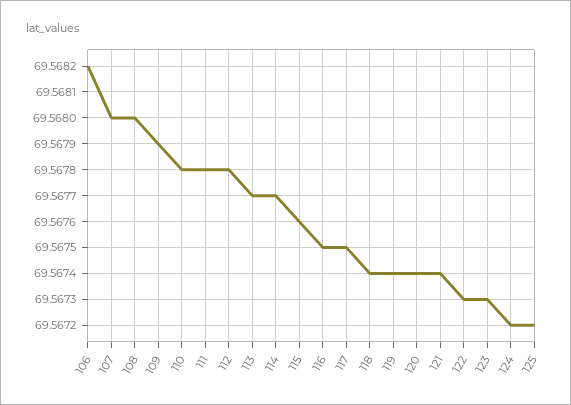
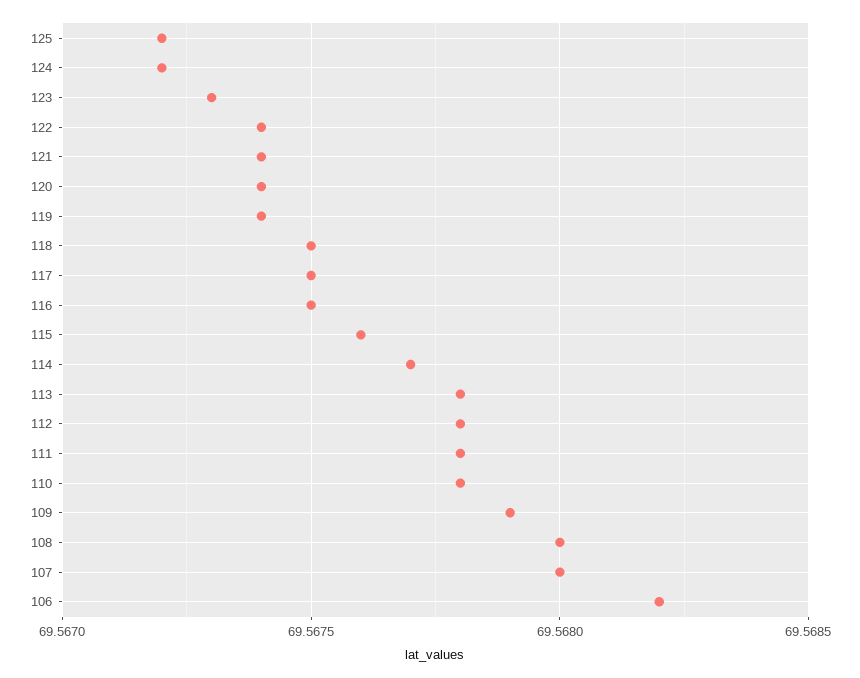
  {
    "106": 69.5682,
    "107": 69.568,
    "108": 69.568,
    "109": 69.5679,
    "110": 69.5678,
    "111": 69.5678,
    "112": 69.5678,
-   "113": 69.5677,
+   "113": 69.5678,
    "114": 69.5677,
    "115": 69.5676,
    "116": 69.5675,
    "117": 69.5675,
-   "118": 69.5674,
+   "118": 69.5675,
    "119": 69.5674,
    "120": 69.5674,
    "121": 69.5674,
-   "122": 69.5673,
+   "122": 69.5674,
    "123": 69.5673,
    "124": 69.5672,
    "125": 69.5672
  }

